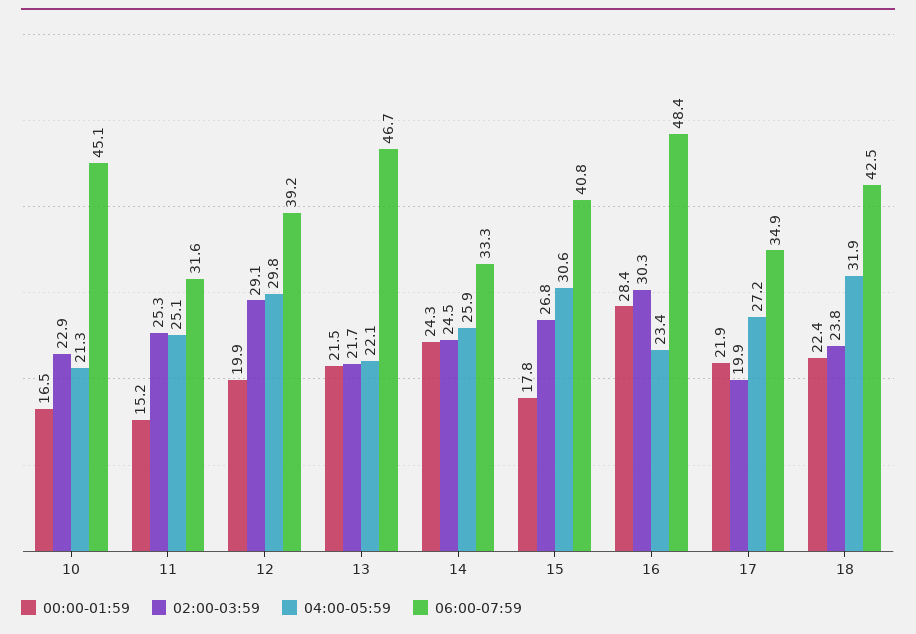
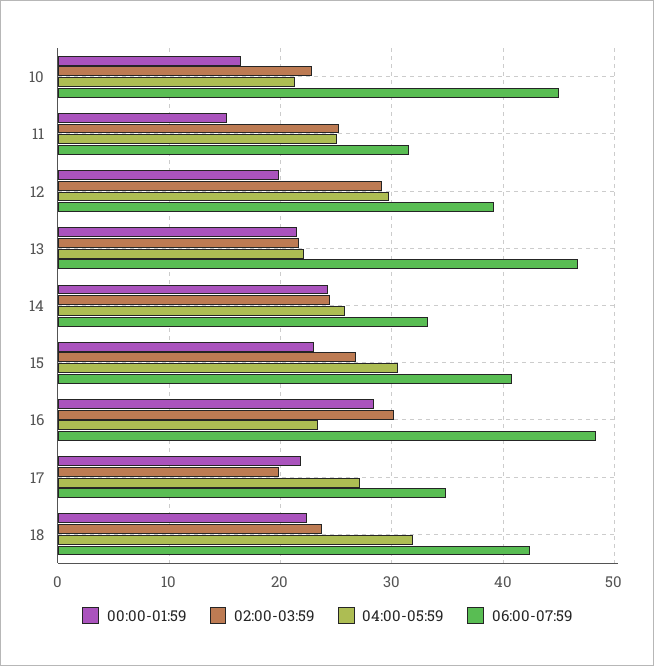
  {
    "00:00-01:59": {
      "10": 16.5,
      "11": 15.2,
      "12": 19.9,
      "13": 21.5,
      "14": 24.3,
-     "15": 17.8,
+     "15": 23,
      "16": 28.4,
      "17": 21.9,
      "18": 22.4
    },
    "02:00-03:59": {
      "10": 22.9,
      "11": 25.3,
      "12": 29.1,
      "13": 21.7,
      "14": 24.5,
      "15": 26.8,
      "16": 30.3,
      "17": 19.9,
      "18": 23.8
    },
    "04:00-05:59": {
      "10": 21.3,
      "11": 25.1,
      "12": 29.8,
      "13": 22.1,
      "14": 25.9,
      "15": 30.6,
      "16": 23.4,
      "17": 27.2,
      "18": 31.9
    },
    "06:00-07:59": {
      "10": 45.1,
      "11": 31.6,
      "12": 39.2,
      "13": 46.7,
      "14": 33.3,
      "15": 40.8,
      "16": 48.4,
      "17": 34.9,
      "18": 42.5
    }
  }

